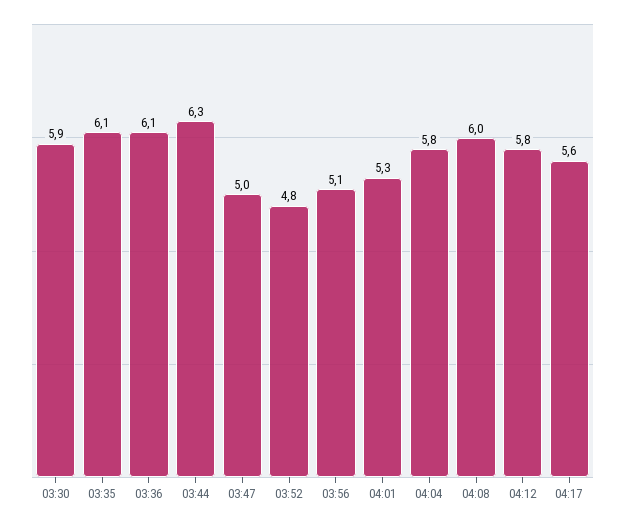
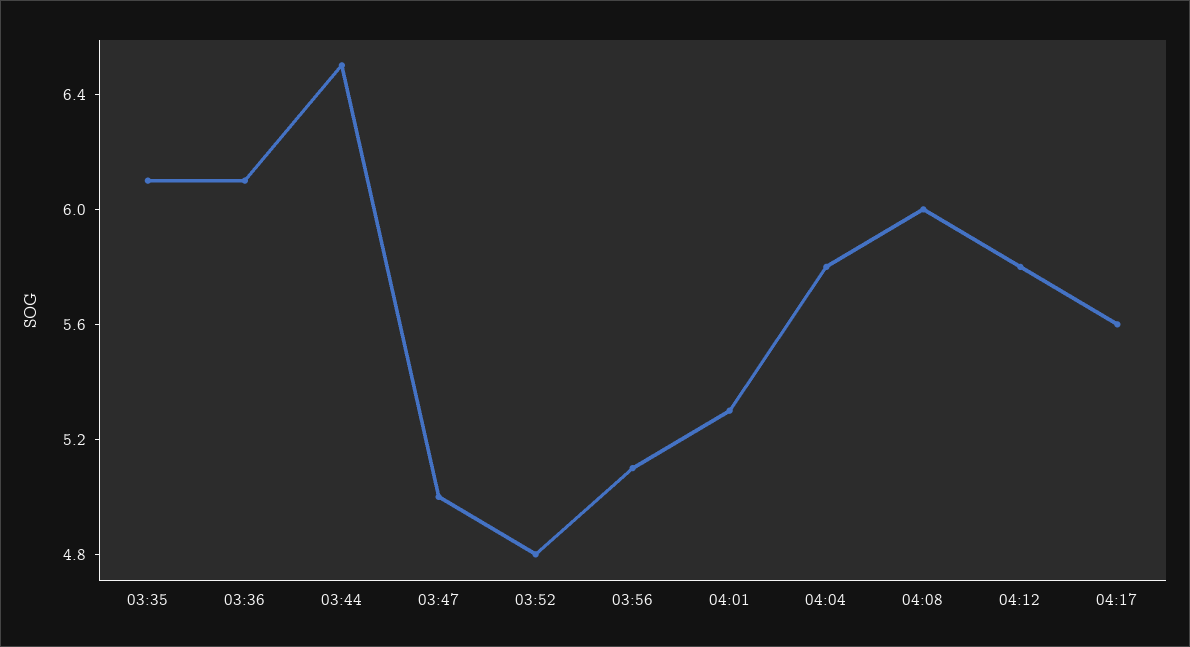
  {
-   "03:30": 5.9,
    "03:35": 6.1,
    "03:36": 6.1,
-   "03:44": 6.3,
+   "03:44": 6.5,
    "03:47": 5,
    "03:52": 4.8,
    "03:56": 5.1,
    "04:01": 5.3,
    "04:04": 5.8,
    "04:08": 6,
    "04:12": 5.8,
    "04:17": 5.6
  }

